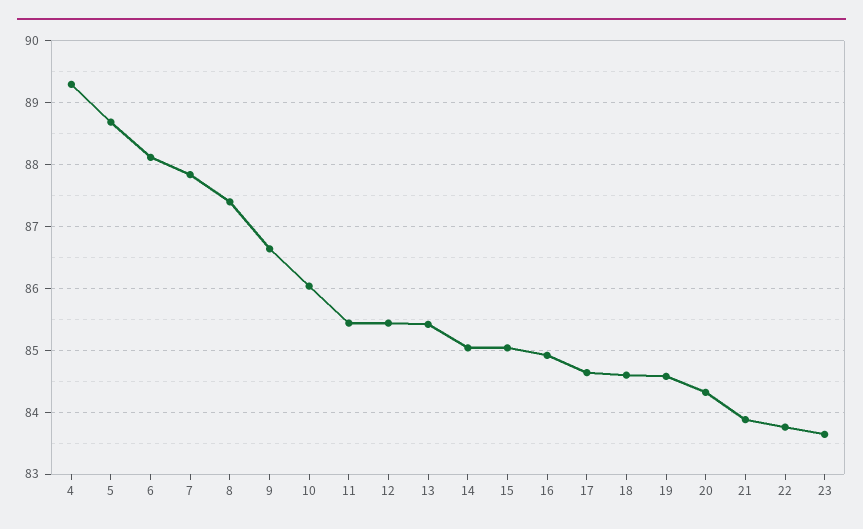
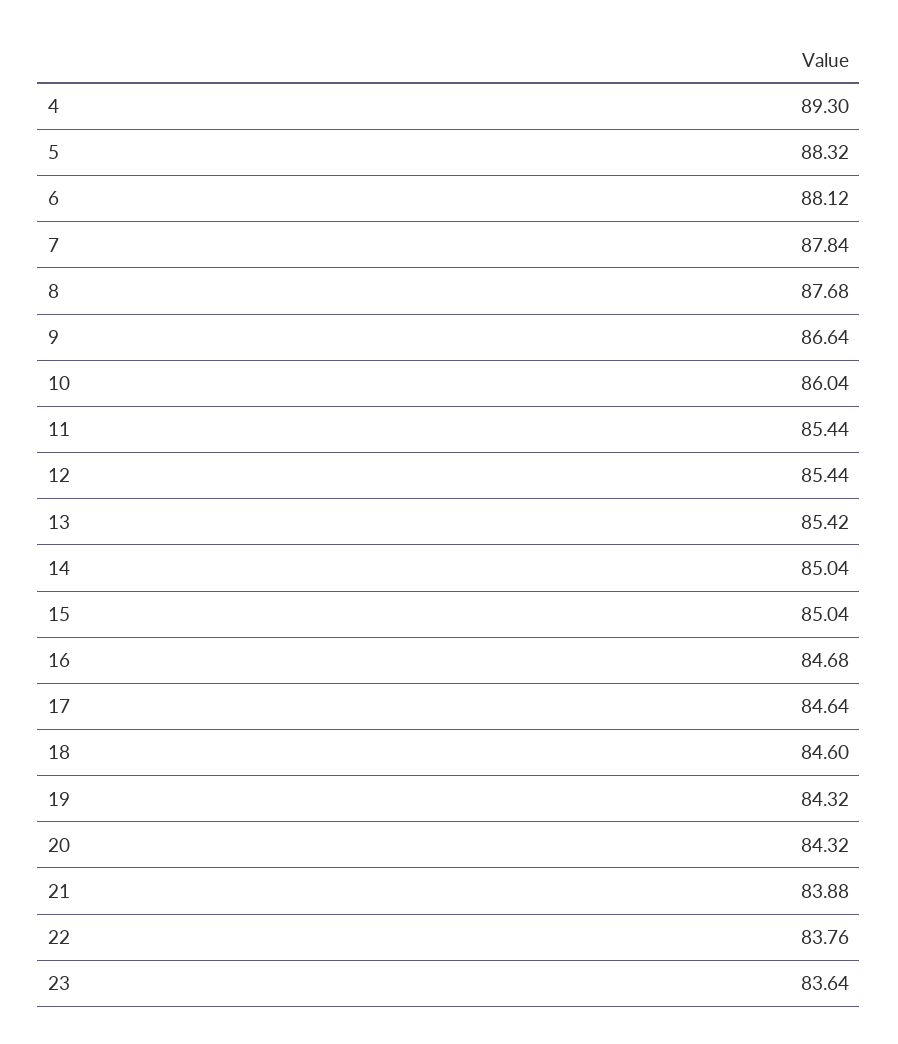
  {
    "4": 89.3,
-   "5": 88.7,
+   "5": 88.32,
    "6": 88.12,
    "7": 87.84,
-   "8": 87.4,
+   "8": 87.68,
    "9": 86.64,
    "10": 86.04,
    "11": 85.44,
    "12": 85.44,
    "13": 85.42,
    "14": 85.04,
    "15": 85.04,
-   "16": 84.9,
+   "16": 84.68,
    "17": 84.64,
    "18": 84.6,
-   "19": 84.6,
+   "19": 84.32,
    "20": 84.32,
    "21": 83.88,
    "22": 83.76,
    "23": 83.64
  }

